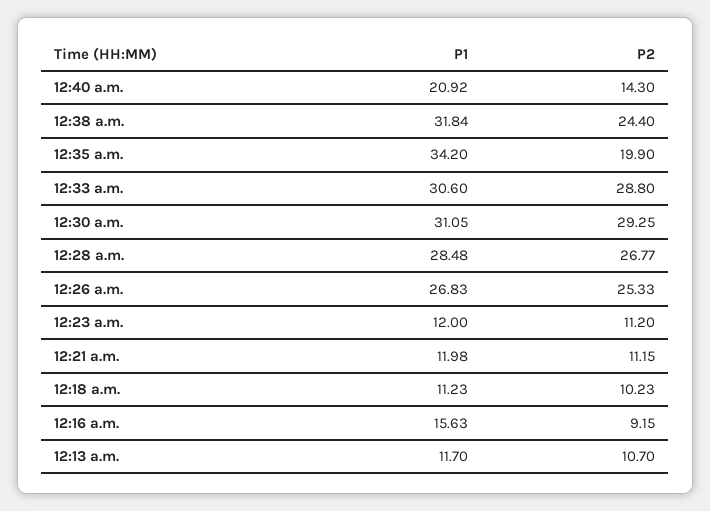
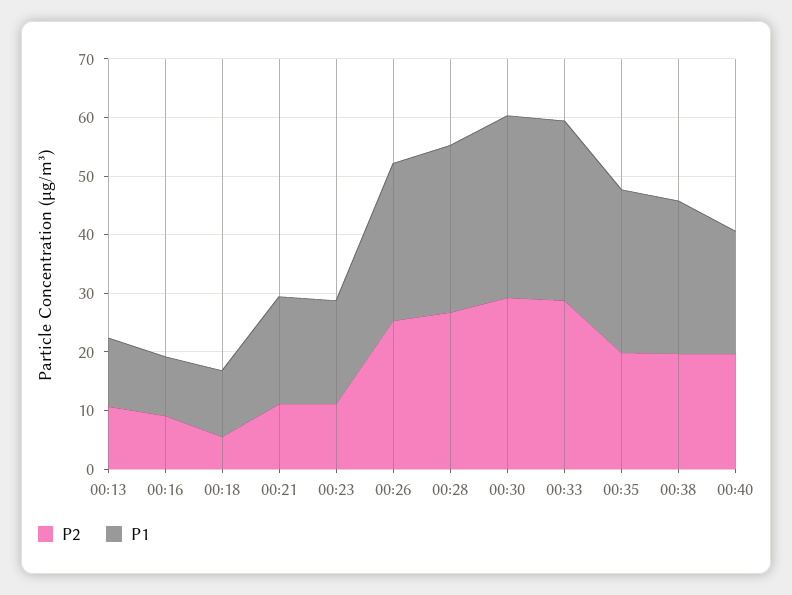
  {
    "P1": {
      "12:40 a.m.": 20.92,
-     "12:38 a.m.": 31.84,
+     "12:38 a.m.": 26,
-     "12:35 a.m.": 34.2,
+     "12:35 a.m.": 28,
      "12:33 a.m.": 30.6,
      "12:30 a.m.": 31.05,
      "12:28 a.m.": 28.48,
      "12:26 a.m.": 26.83,
-     "12:23 a.m.": 12,
+     "12:23 a.m.": 18,
-     "12:21 a.m.": 11.98,
+     "12:21 a.m.": 18,
      "12:18 a.m.": 11.23,
-     "12:16 a.m.": 15.63,
+     "12:16 a.m.": 10,
      "12:13 a.m.": 11.7
    },
    "P2": {
-     "12:40 a.m.": 14.3,
+     "12:40 a.m.": 20,
-     "12:38 a.m.": 24.4,
+     "12:38 a.m.": 20,
      "12:35 a.m.": 19.9,
      "12:33 a.m.": 28.8,
      "12:30 a.m.": 29.25,
      "12:28 a.m.": 26.77,
      "12:26 a.m.": 25.33,
      "12:23 a.m.": 11.2,
      "12:21 a.m.": 11.15,
-     "12:18 a.m.": 10.23,
+     "12:18 a.m.": 6,
      "12:16 a.m.": 9.15,
      "12:13 a.m.": 10.7
    }
  }

